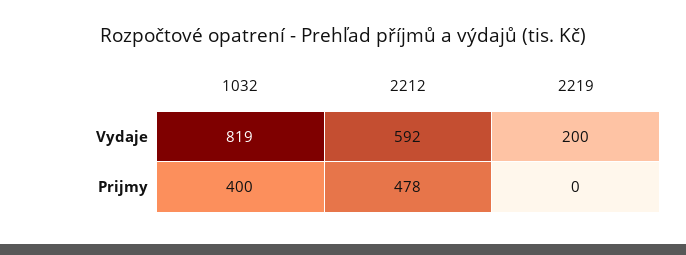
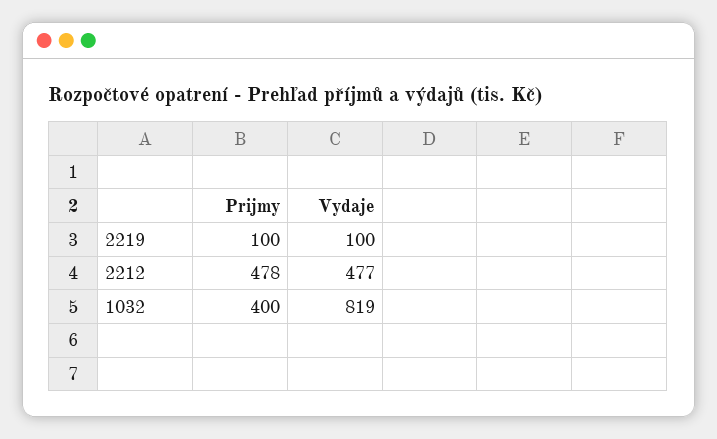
  {
    "1032": {
      "Vydaje": 819,
      "Prijmy": 400
    },
    "2212": {
-     "Vydaje": 592,
+     "Vydaje": 477,
      "Prijmy": 478
    },
    "2219": {
-     "Vydaje": 200,
+     "Vydaje": 100,
-     "Prijmy": 0
+     "Prijmy": 100
    }
  }

